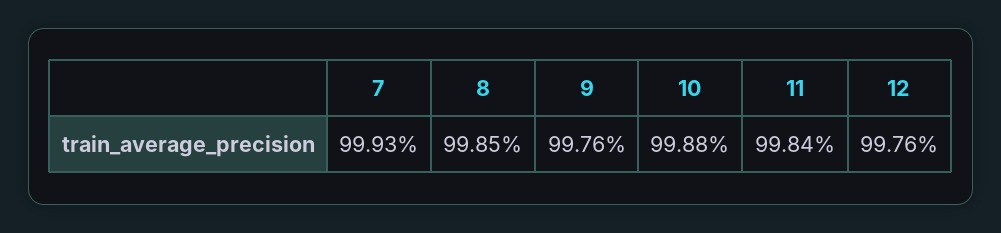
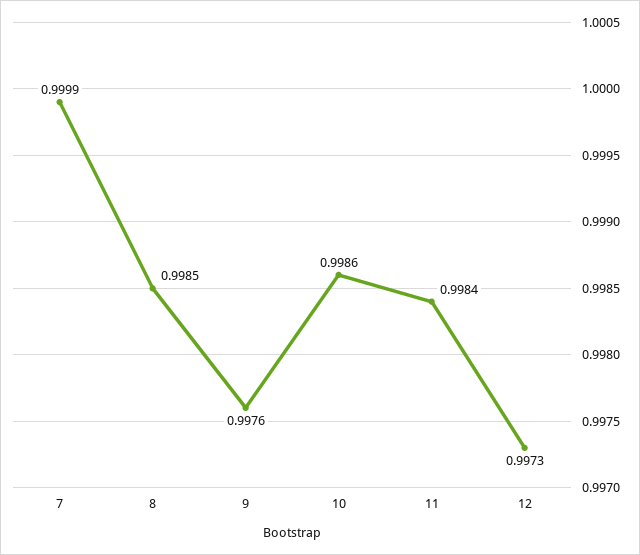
  {
-   "7": 0.9993,
+   "7": 0.9999,
    "8": 0.9985,
    "9": 0.9976,
-   "10": 0.9988,
+   "10": 0.9986,
    "11": 0.9984,
-   "12": 0.9976
+   "12": 0.9973
  }

